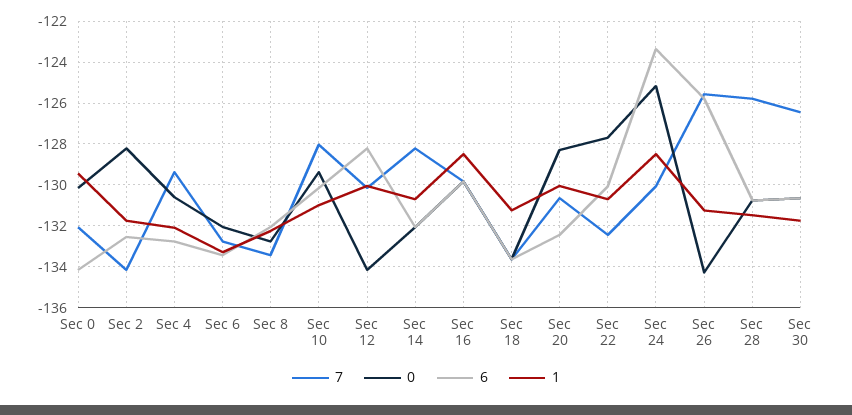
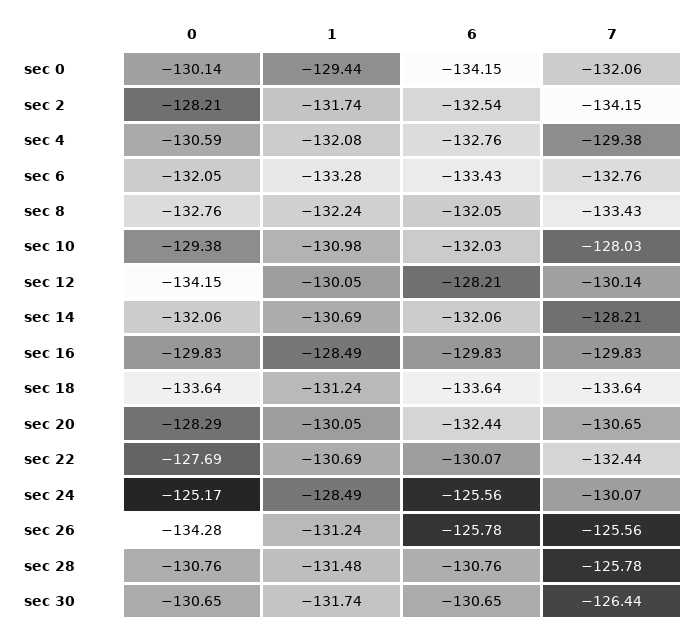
  {
    "7": {
      "Sec 0": -132.06,
      "Sec 2": -134.15,
      "Sec 4": -129.38,
      "Sec 6": -132.76,
      "Sec 8": -133.43,
      "Sec 10": -128.03,
      "Sec 12": -130.14,
      "Sec 14": -128.21,
      "Sec 16": -129.83,
      "Sec 18": -133.64,
      "Sec 20": -130.65,
      "Sec 22": -132.44,
      "Sec 24": -130.07,
      "Sec 26": -125.56,
      "Sec 28": -125.78,
      "Sec 30": -126.44
    },
    "0": {
      "Sec 0": -130.14,
      "Sec 2": -128.21,
      "Sec 4": -130.59,
      "Sec 6": -132.05,
      "Sec 8": -132.76,
      "Sec 10": -129.38,
      "Sec 12": -134.15,
      "Sec 14": -132.06,
      "Sec 16": -129.83,
      "Sec 18": -133.64,
      "Sec 20": -128.29,
      "Sec 22": -127.69,
      "Sec 24": -125.17,
      "Sec 26": -134.28,
      "Sec 28": -130.76,
      "Sec 30": -130.65
    },
    "6": {
      "Sec 0": -134.15,
      "Sec 2": -132.54,
      "Sec 4": -132.76,
      "Sec 6": -133.43,
      "Sec 8": -132.05,
-     "Sec 10": -130,
+     "Sec 10": -132.03,
      "Sec 12": -128.21,
      "Sec 14": -132.06,
      "Sec 16": -129.83,
      "Sec 18": -133.64,
      "Sec 20": -132.44,
      "Sec 22": -130.07,
-     "Sec 24": -123.5,
+     "Sec 24": -125.56,
      "Sec 26": -125.78,
      "Sec 28": -130.76,
      "Sec 30": -130.65
    },
    "1": {
      "Sec 0": -129.44,
      "Sec 2": -131.74,
      "Sec 4": -132.08,
      "Sec 6": -133.28,
      "Sec 8": -132.24,
      "Sec 10": -130.98,
      "Sec 12": -130.05,
      "Sec 14": -130.69,
      "Sec 16": -128.49,
      "Sec 18": -131.24,
      "Sec 20": -130.05,
      "Sec 22": -130.69,
      "Sec 24": -128.49,
      "Sec 26": -131.24,
      "Sec 28": -131.48,
      "Sec 30": -131.74
    }
  }

